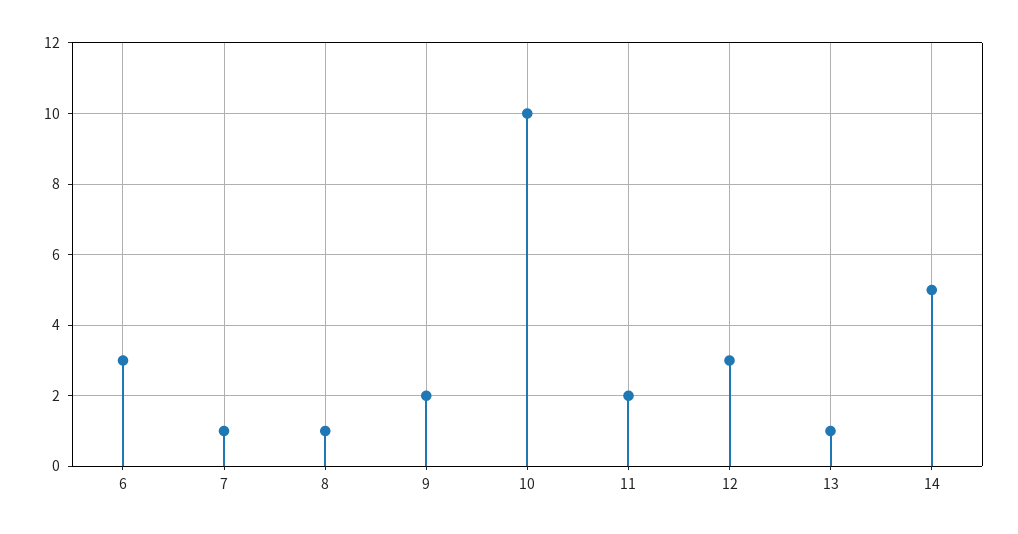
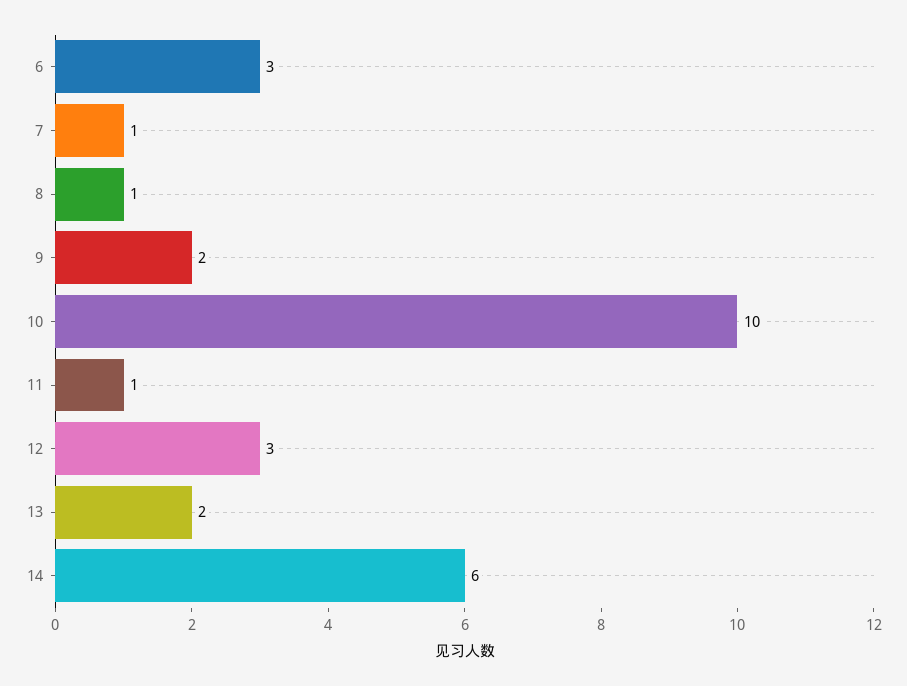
  {
    "6": 3,
    "7": 1,
    "8": 1,
    "9": 2,
    "10": 10,
-   "11": 2,
+   "11": 1,
    "12": 3,
-   "13": 1,
+   "13": 2,
-   "14": 5
+   "14": 6
  }

